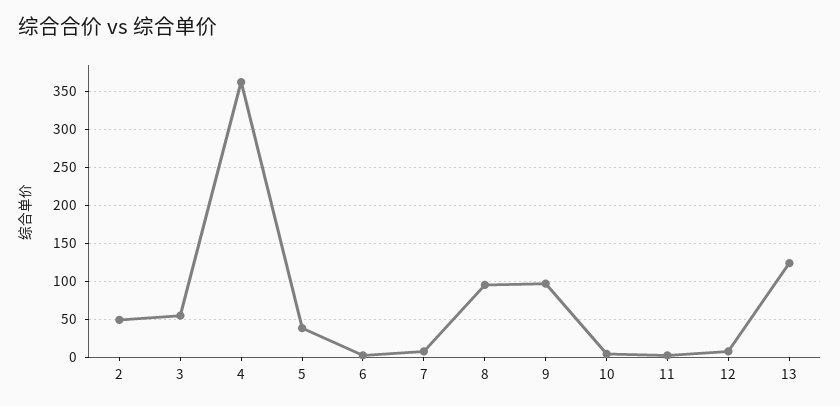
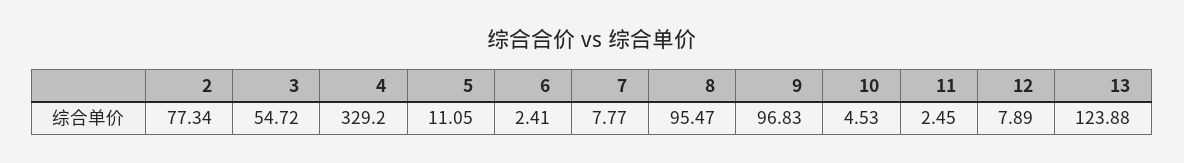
  {
-   "2": 50,
+   "2": 77.34,
    "3": 54.72,
-   "4": 360,
+   "4": 329.2,
-   "5": 40,
+   "5": 11.05,
    "6": 2.41,
    "7": 7.77,
    "8": 95.47,
    "9": 96.83,
    "10": 4.53,
    "11": 2.45,
    "12": 7.89,
    "13": 123.88
  }

